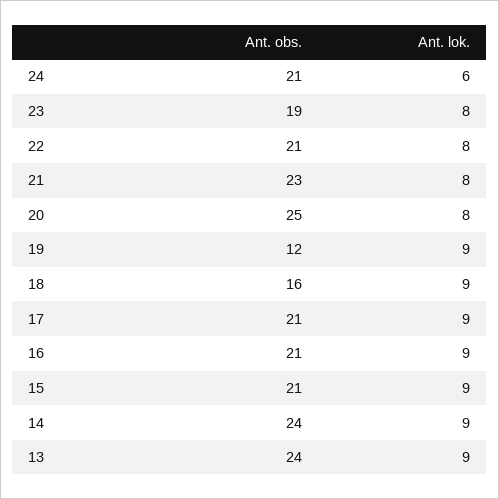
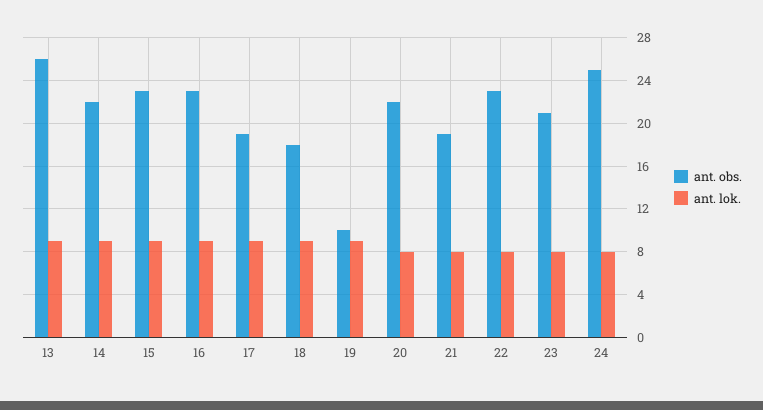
  {
    "Ant. obs.": {
-     "24": 21,
+     "24": 25,
-     "23": 19,
+     "23": 21,
-     "22": 21,
+     "22": 23,
-     "21": 23,
+     "21": 19,
-     "20": 25,
+     "20": 22,
-     "19": 12,
+     "19": 10,
-     "18": 16,
+     "18": 18,
-     "17": 21,
+     "17": 19,
-     "16": 21,
+     "16": 23,
-     "15": 21,
+     "15": 23,
-     "14": 24,
+     "14": 22,
-     "13": 24
+     "13": 26
    },
    "Ant. lok.": {
-     "24": 6,
+     "24": 8,
      "23": 8,
      "22": 8,
      "21": 8,
      "20": 8,
      "19": 9,
      "18": 9,
      "17": 9,
      "16": 9,
      "15": 9,
      "14": 9,
      "13": 9
    }
  }

